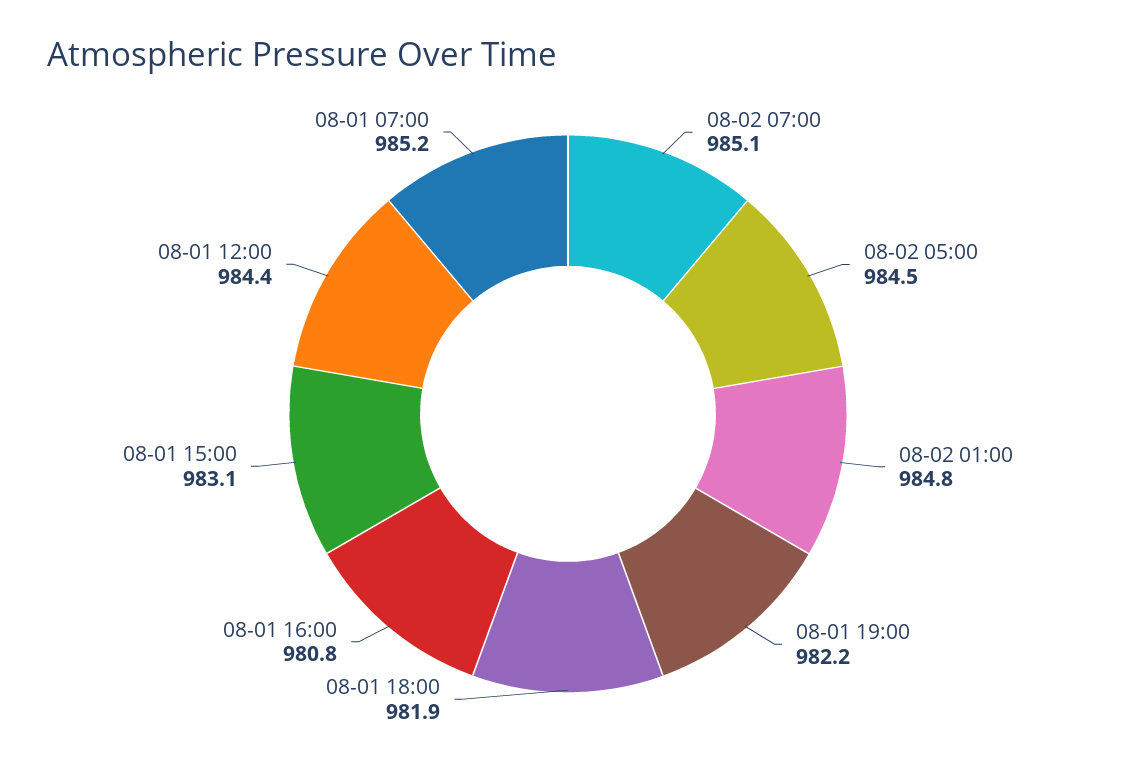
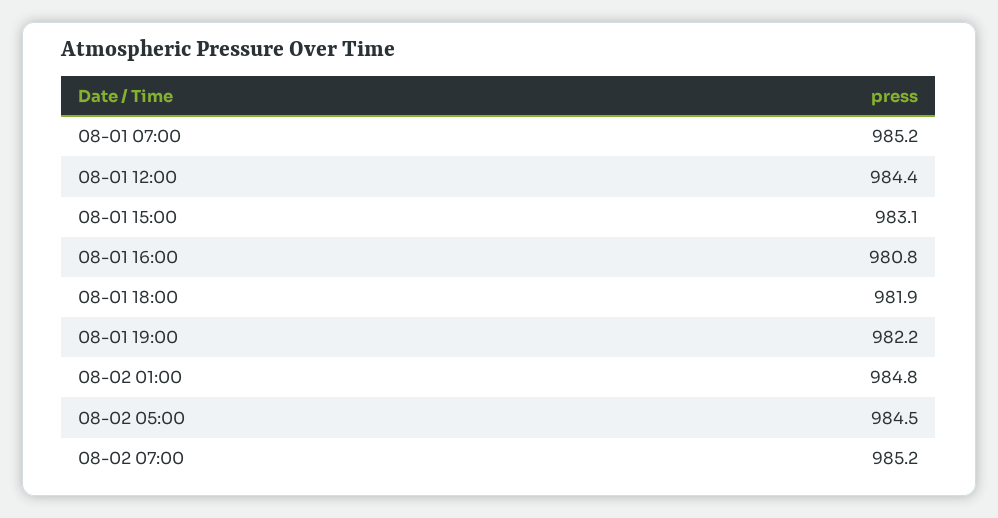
  {
-   "08-02 07:00": 985.1,
+   "08-02 07:00": 985.2,
    "08-02 05:00": 984.5,
    "08-02 01:00": 984.8,
    "08-01 19:00": 982.2,
    "08-01 18:00": 981.9,
    "08-01 16:00": 980.8,
    "08-01 15:00": 983.1,
    "08-01 12:00": 984.4,
    "08-01 07:00": 985.2
  }

